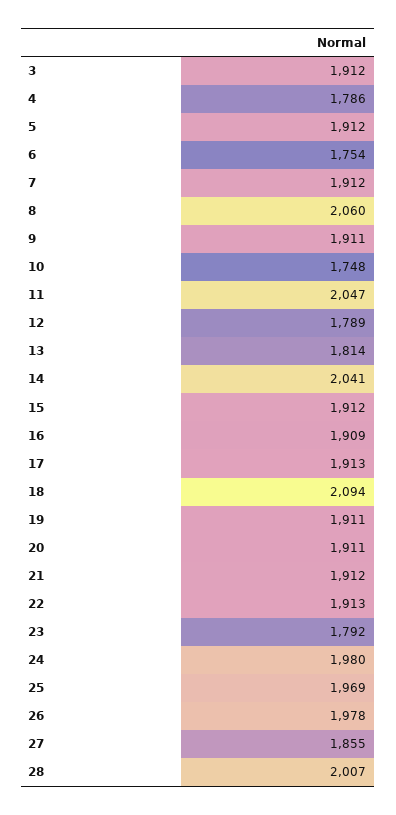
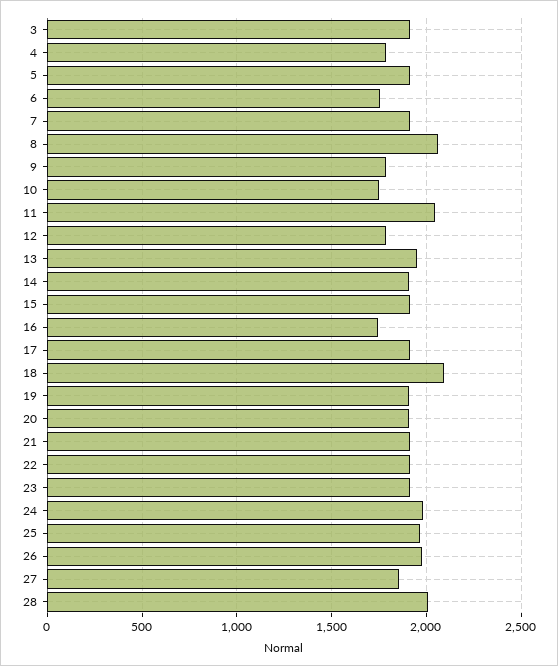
  {
    "3": 1912,
    "4": 1786,
    "5": 1912,
    "6": 1754,
    "7": 1912,
    "8": 2060,
-   "9": 1911,
+   "9": 1800,
    "10": 1748,
    "11": 2047,
    "12": 1789,
-   "13": 1814,
+   "13": 1950,
-   "14": 2041,
+   "14": 1900,
    "15": 1912,
-   "16": 1909,
+   "16": 1750,
    "17": 1913,
    "18": 2094,
    "19": 1911,
    "20": 1911,
    "21": 1912,
    "22": 1913,
-   "23": 1792,
+   "23": 1900,
    "24": 1980,
    "25": 1969,
    "26": 1978,
    "27": 1855,
    "28": 2007
  }

